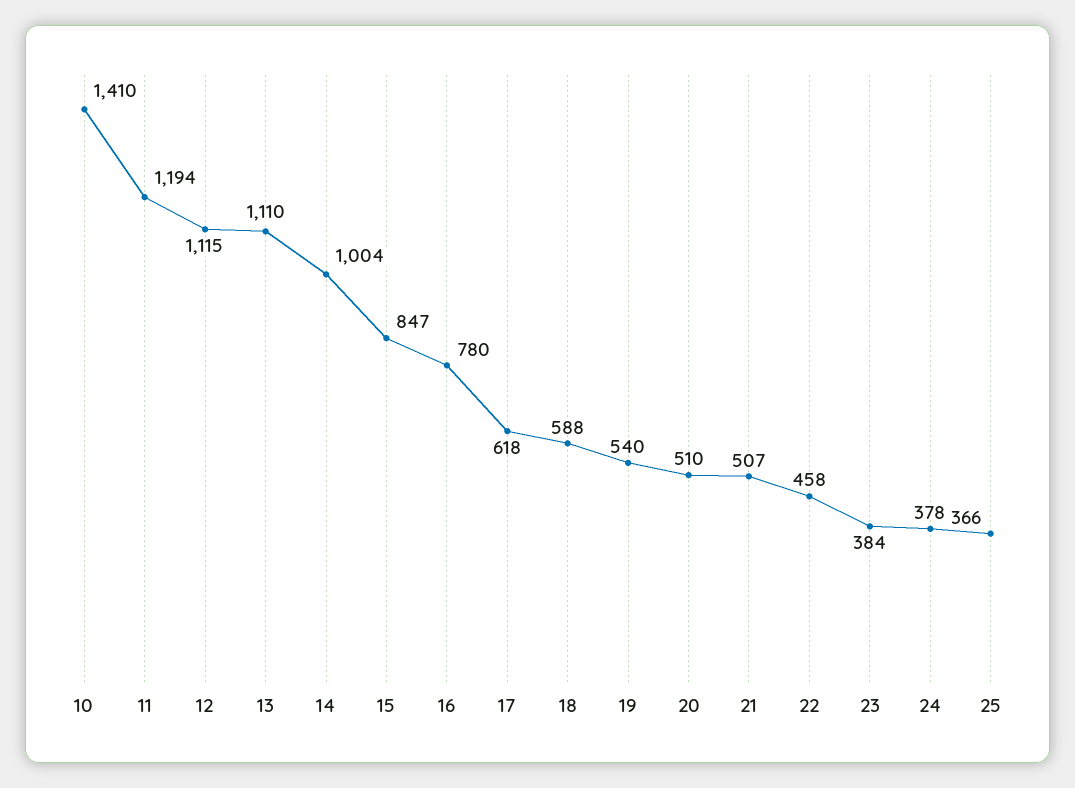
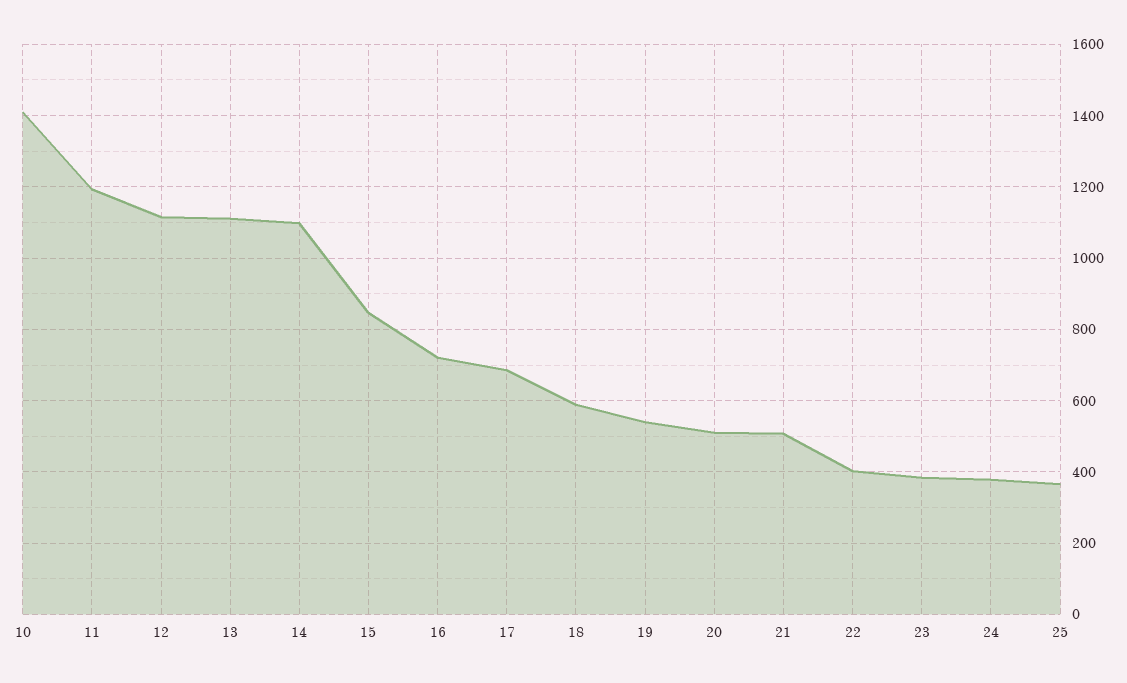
  {
    "10": 1410,
    "11": 1194,
    "12": 1115,
    "13": 1110,
-   "14": 1004,
+   "14": 1100,
    "15": 847,
-   "16": 780,
+   "16": 720,
-   "17": 618,
+   "17": 680,
    "18": 588,
    "19": 540,
    "20": 510,
    "21": 507,
-   "22": 458,
+   "22": 400,
    "23": 384,
    "24": 378,
    "25": 366
  }

